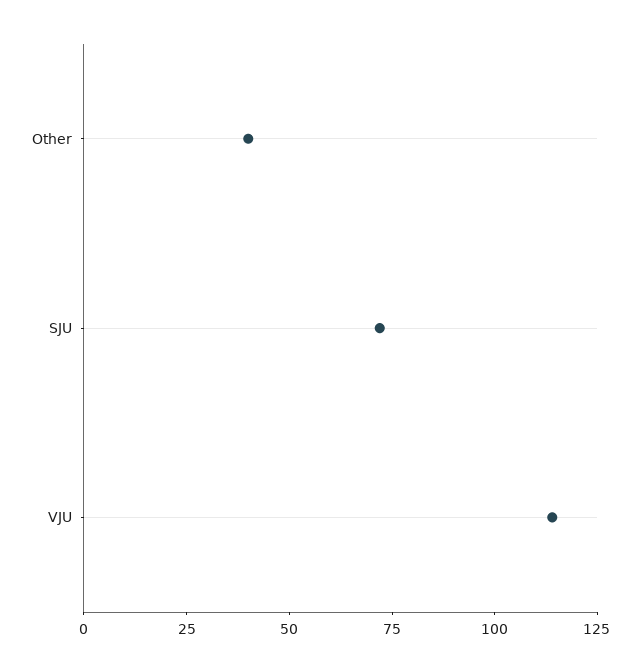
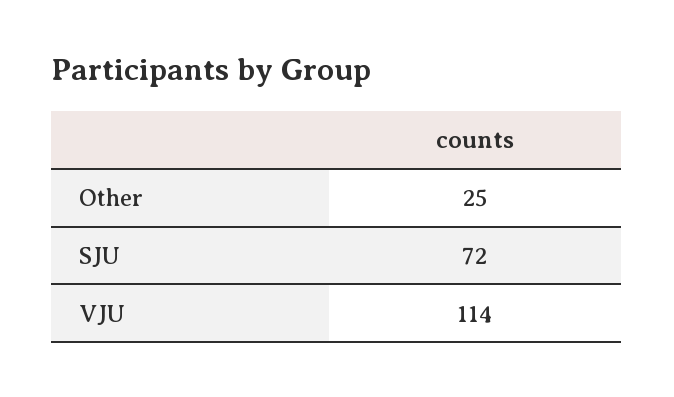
  {
-   "Other": 40,
+   "Other": 25,
    "SJU": 72,
    "VJU": 114
  }

